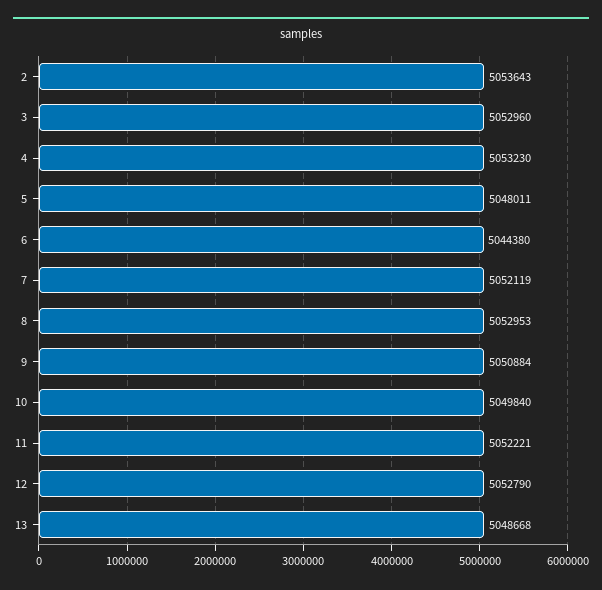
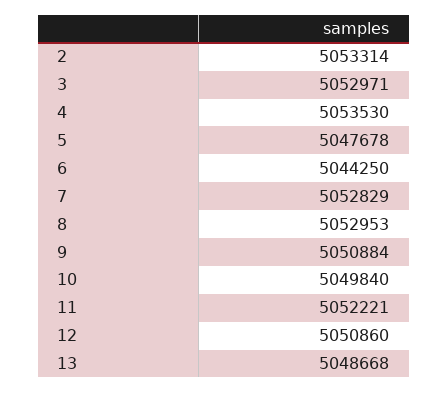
  {
-   "2": 5053643,
+   "2": 5053314,
-   "3": 5052960,
+   "3": 5052971,
-   "4": 5053230,
+   "4": 5053530,
-   "5": 5048011,
+   "5": 5047678,
-   "6": 5044380,
+   "6": 5044250,
-   "7": 5052119,
+   "7": 5052829,
    "8": 5052953,
    "9": 5050884,
    "10": 5049840,
    "11": 5052221,
-   "12": 5052790,
+   "12": 5050860,
    "13": 5048668
  }

